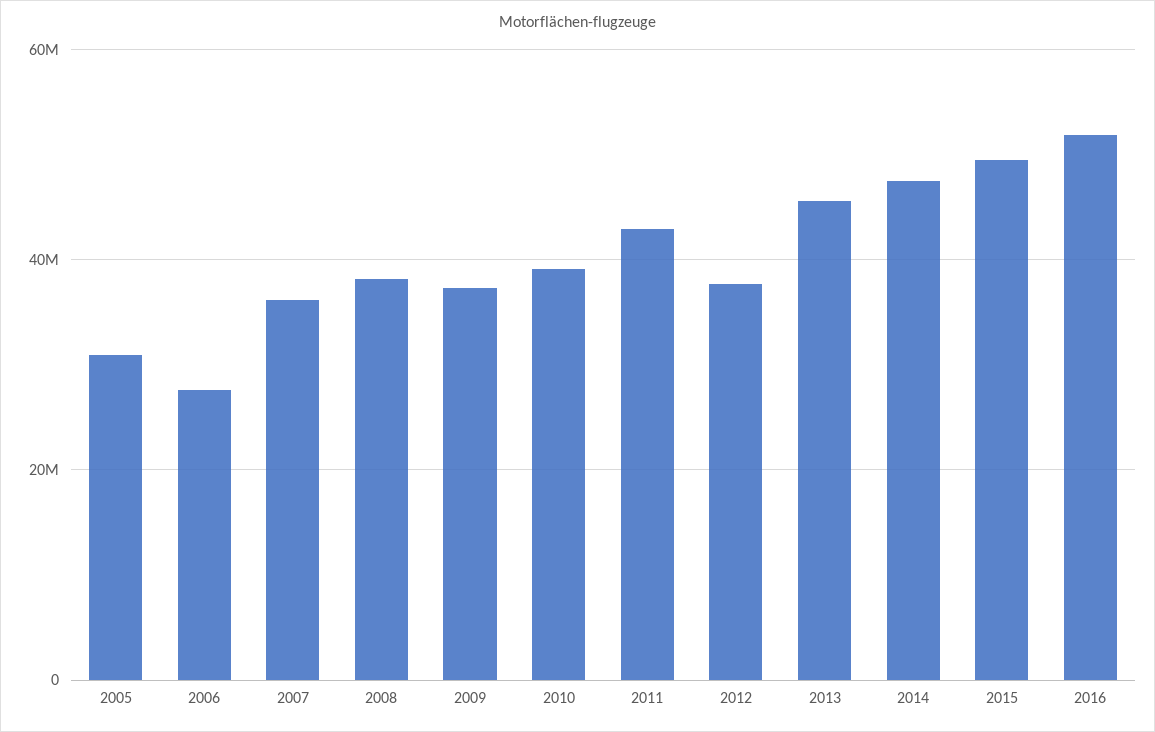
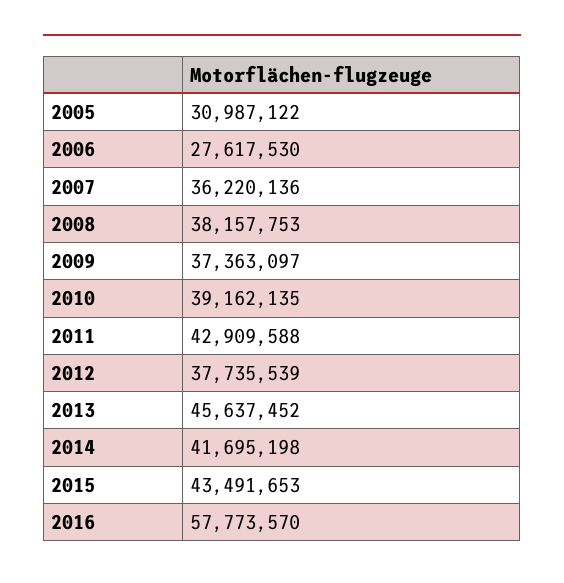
  {
    "2005": 30987122,
    "2006": 27617530,
    "2007": 36220136,
    "2008": 38157753,
    "2009": 37363097,
    "2010": 39162135,
    "2011": 42909588,
    "2012": 37735539,
    "2013": 45637452,
-   "2014": 48000000,
+   "2014": 41695198,
-   "2015": 50000000,
+   "2015": 43491653,
-   "2016": 52000000
+   "2016": 57773570
  }

